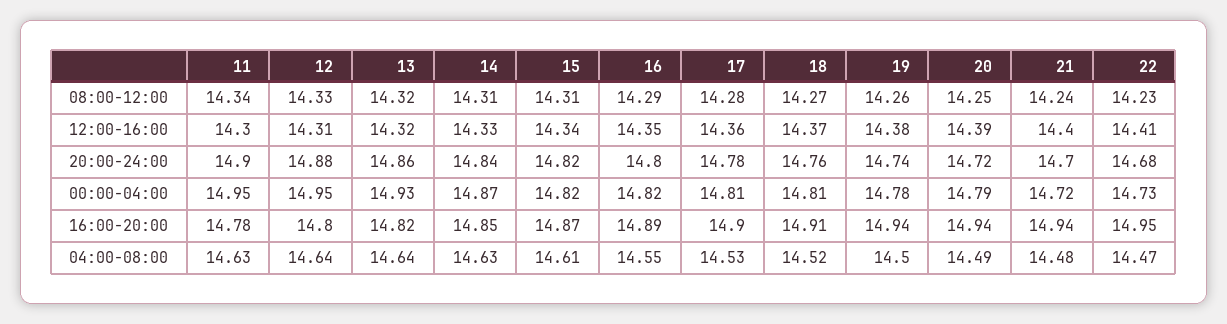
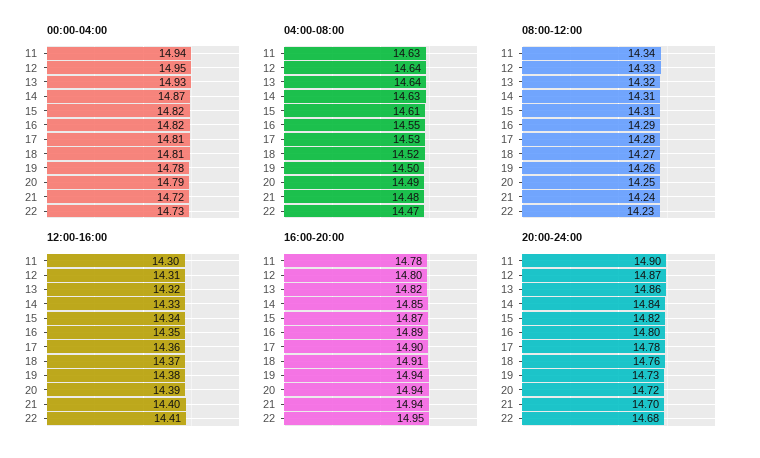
  {
    "08:00-12:00": {
      "11": 14.34,
      "12": 14.33,
      "13": 14.32,
      "14": 14.31,
      "15": 14.31,
      "16": 14.29,
      "17": 14.28,
      "18": 14.27,
      "19": 14.26,
      "20": 14.25,
      "21": 14.24,
      "22": 14.23
    },
    "12:00-16:00": {
      "11": 14.3,
      "12": 14.31,
      "13": 14.32,
      "14": 14.33,
      "15": 14.34,
      "16": 14.35,
      "17": 14.36,
      "18": 14.37,
      "19": 14.38,
      "20": 14.39,
      "21": 14.4,
      "22": 14.41
    },
    "20:00-24:00": {
      "11": 14.9,
-     "12": 14.88,
+     "12": 14.87,
      "13": 14.86,
      "14": 14.84,
      "15": 14.82,
      "16": 14.8,
      "17": 14.78,
      "18": 14.76,
-     "19": 14.74,
+     "19": 14.73,
      "20": 14.72,
      "21": 14.7,
      "22": 14.68
    },
    "00:00-04:00": {
-     "11": 14.95,
+     "11": 14.94,
      "12": 14.95,
      "13": 14.93,
      "14": 14.87,
      "15": 14.82,
      "16": 14.82,
      "17": 14.81,
      "18": 14.81,
      "19": 14.78,
      "20": 14.79,
      "21": 14.72,
      "22": 14.73
    },
    "16:00-20:00": {
      "11": 14.78,
      "12": 14.8,
      "13": 14.82,
      "14": 14.85,
      "15": 14.87,
      "16": 14.89,
      "17": 14.9,
      "18": 14.91,
      "19": 14.94,
      "20": 14.94,
      "21": 14.94,
      "22": 14.95
    },
    "04:00-08:00": {
      "11": 14.63,
      "12": 14.64,
      "13": 14.64,
      "14": 14.63,
      "15": 14.61,
      "16": 14.55,
      "17": 14.53,
      "18": 14.52,
      "19": 14.5,
      "20": 14.49,
      "21": 14.48,
      "22": 14.47
    }
  }

